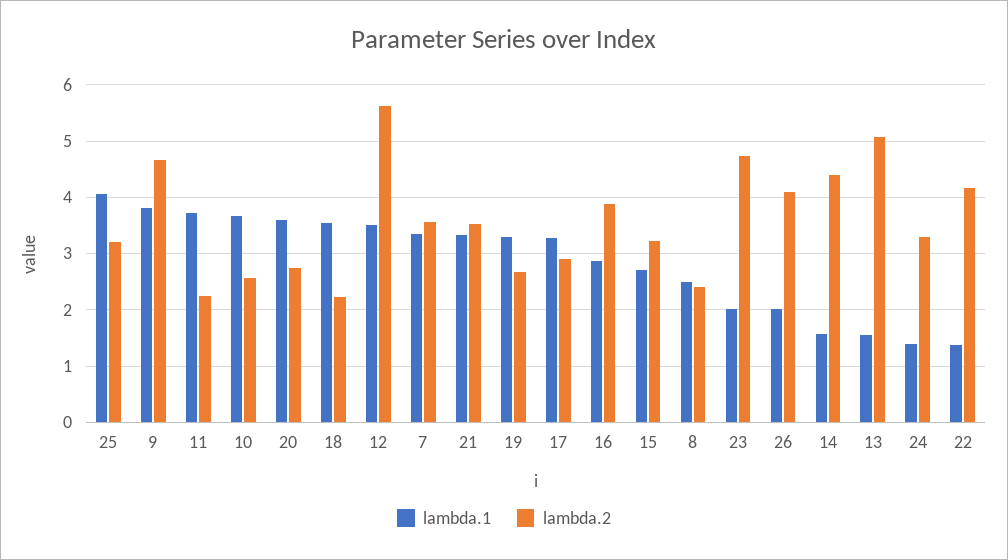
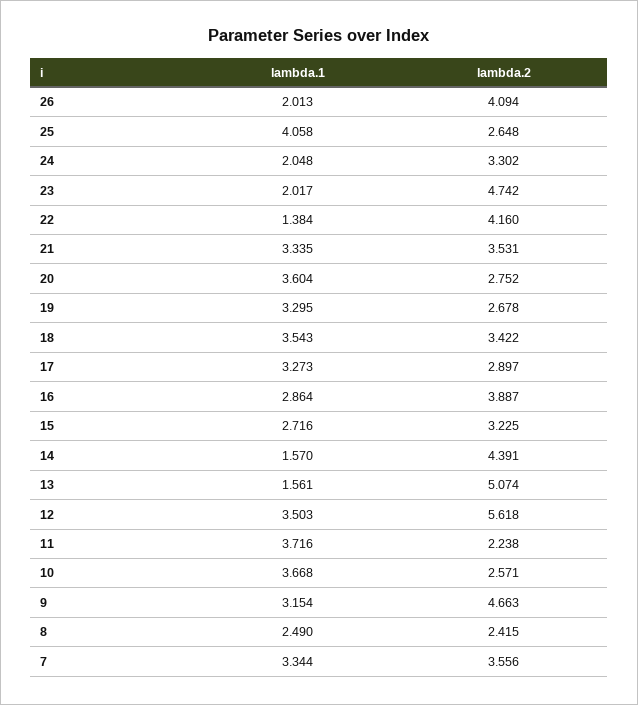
  {
    "lambda.1": {
      "25": 4.058,
-     "9": 3.8,
+     "9": 3.154,
      "11": 3.716,
      "10": 3.668,
      "20": 3.604,
      "18": 3.543,
      "12": 3.503,
      "7": 3.344,
      "21": 3.335,
      "19": 3.295,
      "17": 3.273,
      "16": 2.864,
      "15": 2.716,
      "8": 2.49,
      "23": 2.017,
      "26": 2.013,
      "14": 1.57,
      "13": 1.561,
-     "24": 1.4,
+     "24": 2.048,
      "22": 1.384
    },
    "lambda.2": {
-     "25": 3.2,
+     "25": 2.648,
      "9": 4.663,
      "11": 2.238,
      "10": 2.571,
      "20": 2.752,
-     "18": 2.2,
+     "18": 3.422,
      "12": 5.618,
      "7": 3.556,
      "21": 3.531,
      "19": 2.678,
      "17": 2.897,
      "16": 3.887,
      "15": 3.225,
      "8": 2.415,
      "23": 4.742,
      "26": 4.094,
      "14": 4.391,
      "13": 5.074,
      "24": 3.302,
      "22": 4.16
    }
  }

